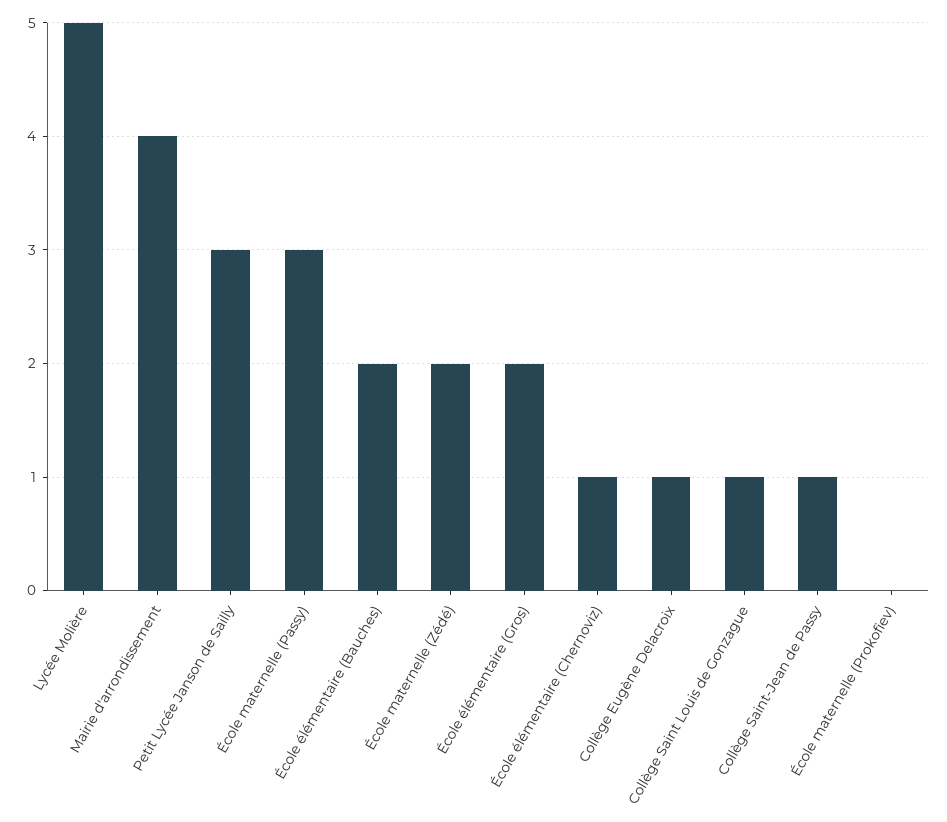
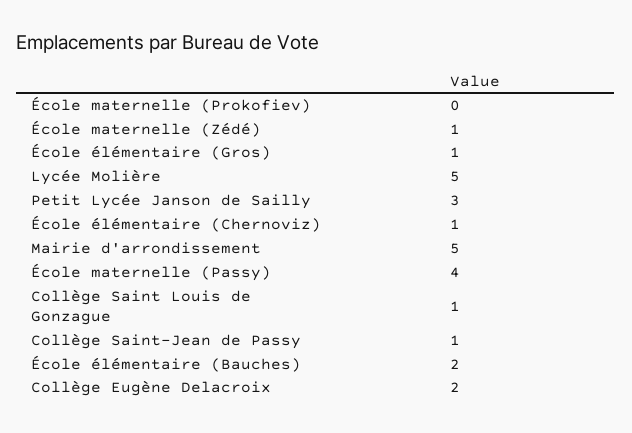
  {
    "Lycée Molière": 5,
-   "Mairie d'arrondissement": 4,
+   "Mairie d'arrondissement": 5,
    "Petit Lycée Janson de Sailly": 3,
-   "École maternelle (Passy)": 3,
+   "École maternelle (Passy)": 4,
    "École élémentaire (Bauches)": 2,
-   "École maternelle (Zédé)": 2,
+   "École maternelle (Zédé)": 1,
-   "École élémentaire (Gros)": 2,
+   "École élémentaire (Gros)": 1,
    "École élémentaire (Chernoviz)": 1,
-   "Collège Eugène Delacroix": 1,
+   "Collège Eugène Delacroix": 2,
    "Collège Saint Louis de Gonzague": 1,
    "Collège Saint-Jean de Passy": 1,
    "École maternelle (Prokofiev)": 0
  }

